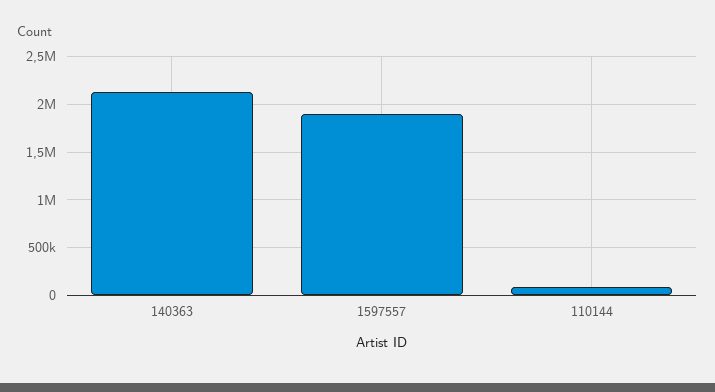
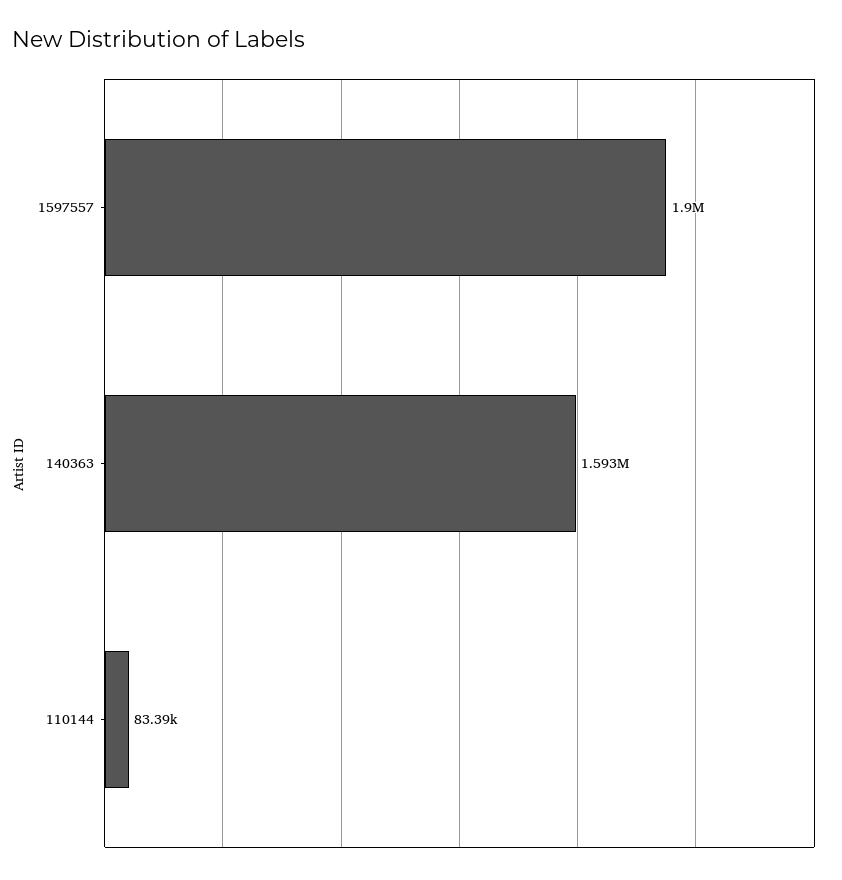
  {
-   "140363": 2100000,
+   "140363": 1593000,
    "1597557": 1900000,
    "110144": 83390
  }

